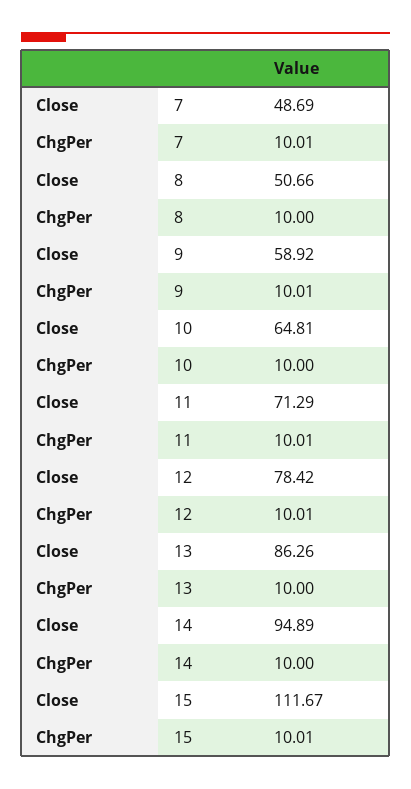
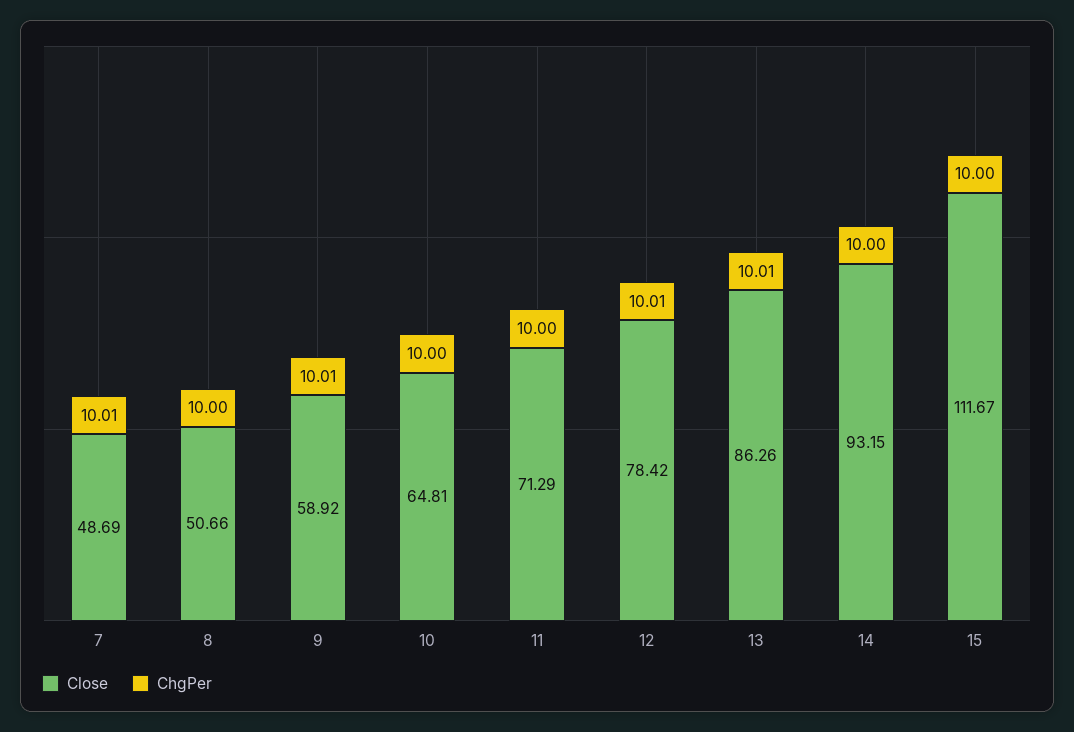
  {
    "Close": {
      "7": 48.69,
      "8": 50.66,
      "9": 58.92,
      "10": 64.81,
      "11": 71.29,
      "12": 78.42,
      "13": 86.26,
-     "14": 94.89,
+     "14": 93.15,
      "15": 111.67
    },
    "ChgPer": {
      "7": 10.01,
      "8": 10,
      "9": 10.01,
      "10": 10,
-     "11": 10.01,
+     "11": 10,
      "12": 10.01,
-     "13": 10,
+     "13": 10.01,
      "14": 10,
-     "15": 10.01
+     "15": 10
    }
  }

